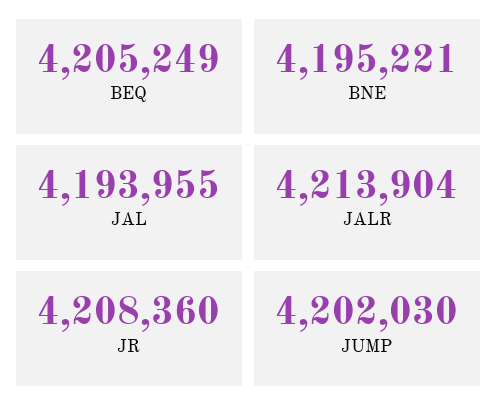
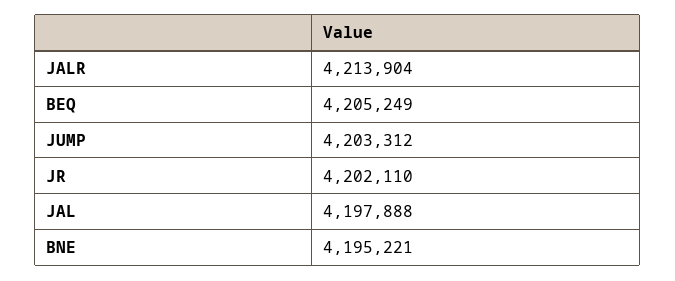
  {
    "BEQ": 4205249,
    "BNE": 4195221,
-   "JAL": 4193955,
+   "JAL": 4197888,
    "JALR": 4213904,
-   "JR": 4208360,
+   "JR": 4202110,
-   "JUMP": 4202030
+   "JUMP": 4203312
  }

